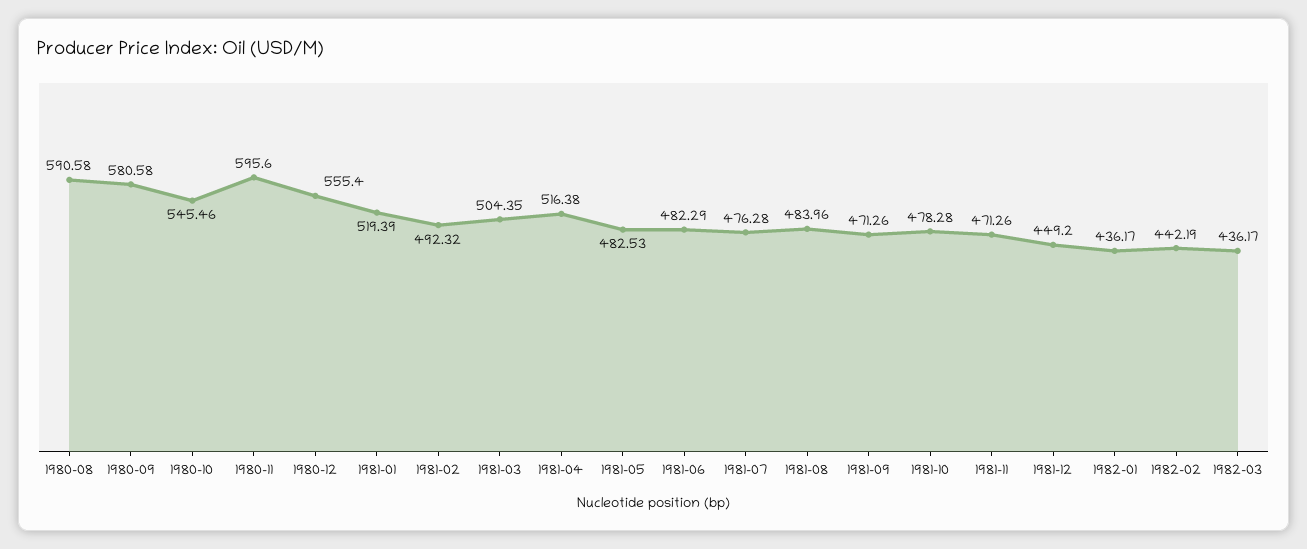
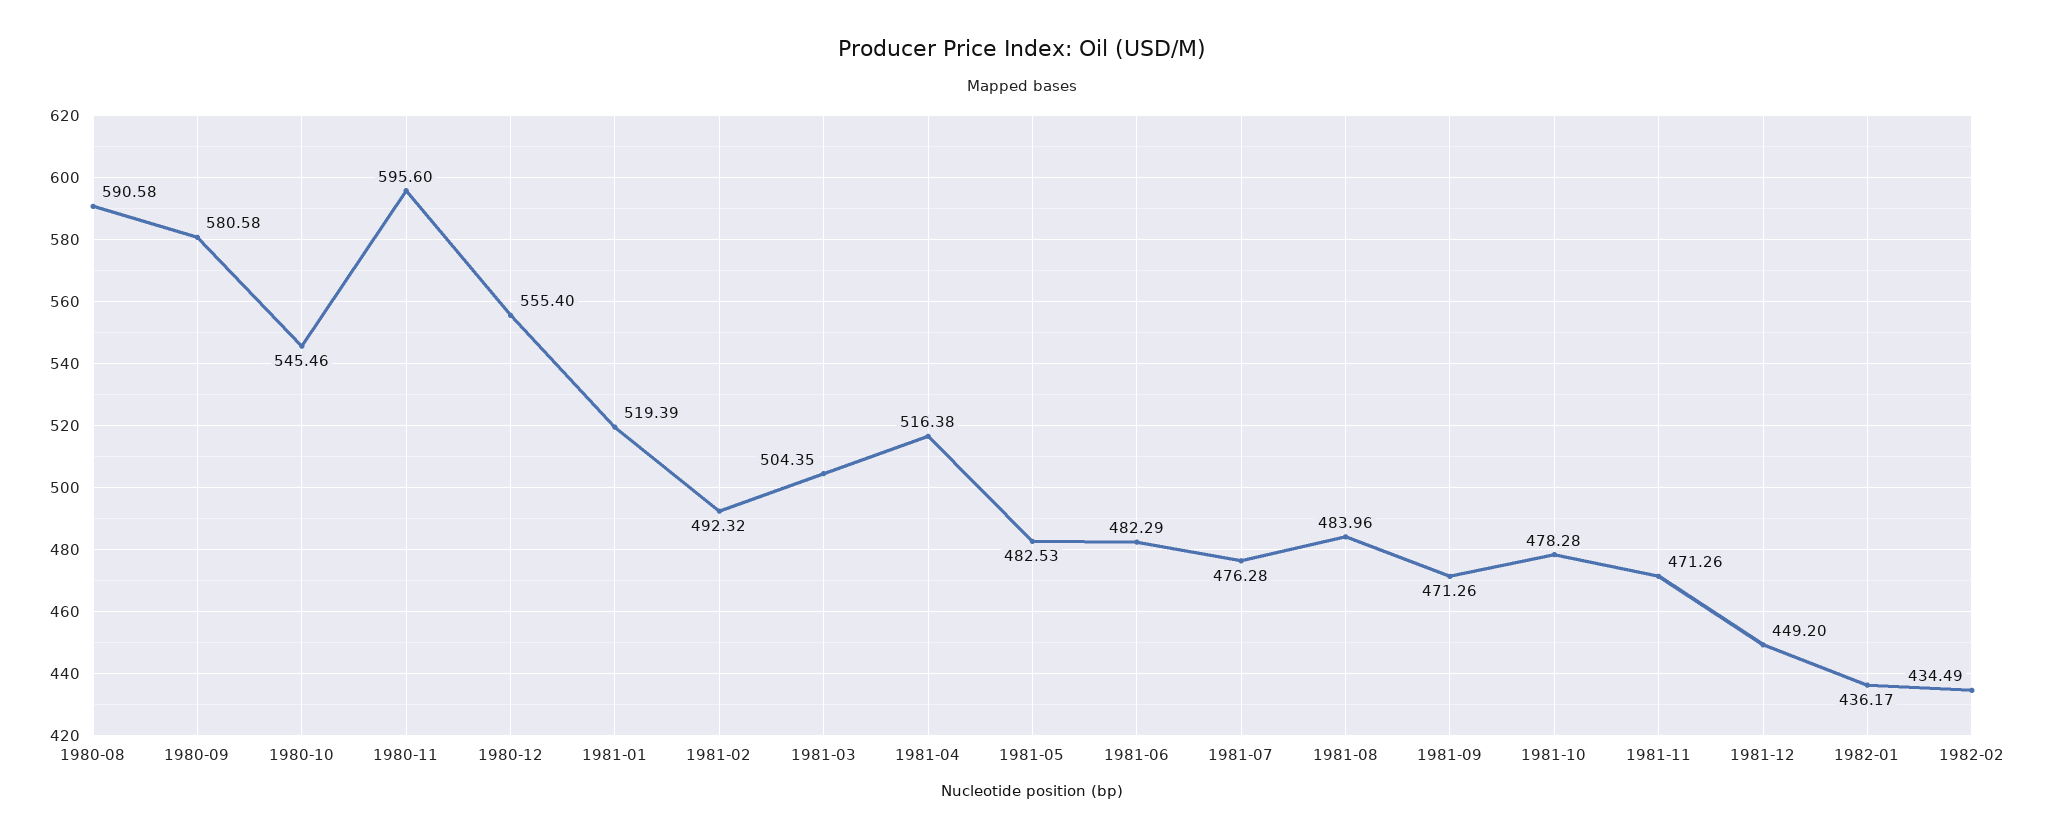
  {
    "1980-08": 590.58,
    "1980-09": 580.58,
    "1980-10": 545.46,
    "1980-11": 595.6,
    "1980-12": 555.4,
    "1981-01": 519.39,
    "1981-02": 492.32,
    "1981-03": 504.35,
    "1981-04": 516.38,
    "1981-05": 482.53,
    "1981-06": 482.29,
    "1981-07": 476.28,
    "1981-08": 483.96,
    "1981-09": 471.26,
    "1981-10": 478.28,
    "1981-11": 471.26,
    "1981-12": 449.2,
    "1982-01": 436.17,
-   "1982-02": 442.19,
+   "1982-02": 434.49
-   "1982-03": 436.17
  }

